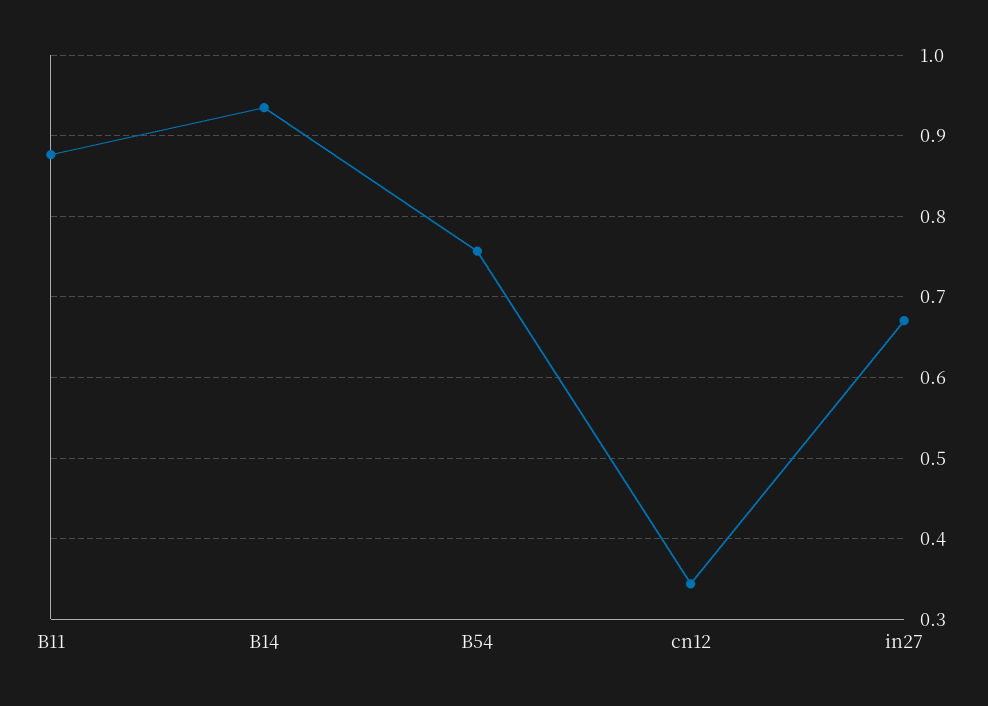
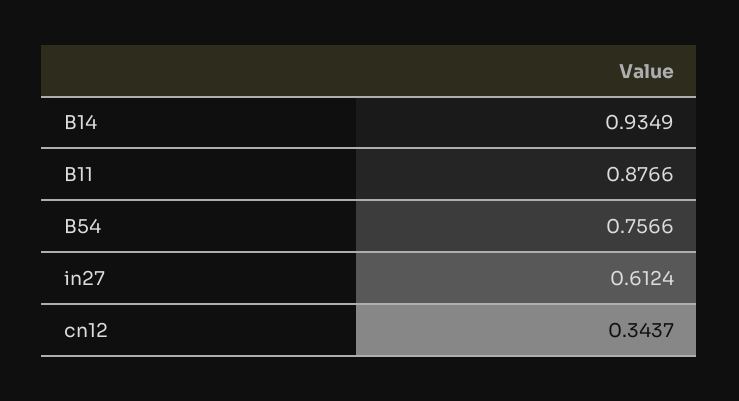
  {
    "B11": 0.8766,
    "B14": 0.9349,
    "B54": 0.7566,
    "cn12": 0.3437,
-   "in27": 0.67
+   "in27": 0.6124
  }

